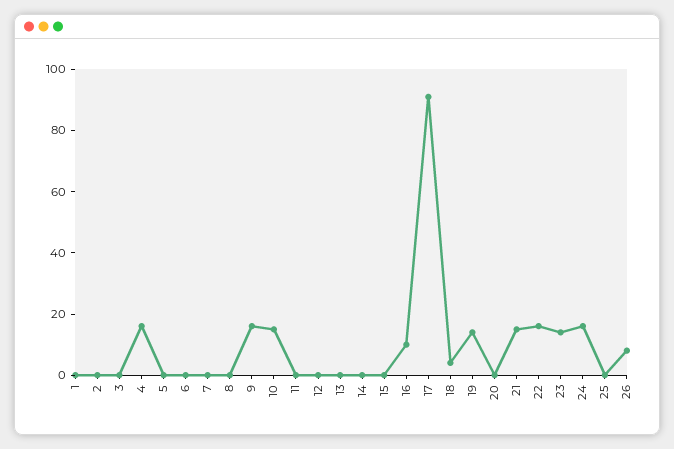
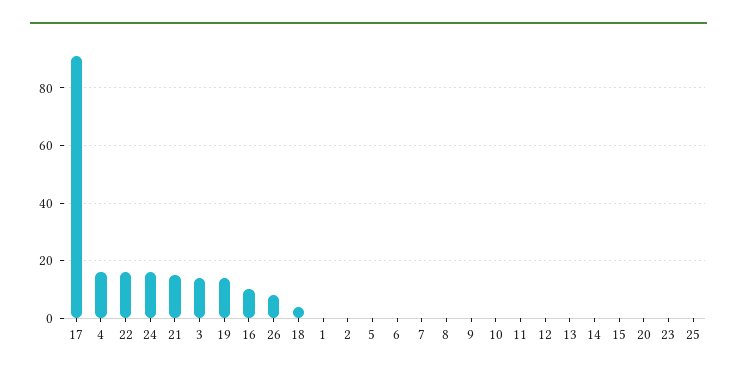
  {
    "1": 0,
    "2": 0,
-   "3": 0,
+   "3": 15,
    "4": 15,
    "5": 0,
    "6": 0,
    "7": 0,
    "8": 0,
-   "9": 15,
+   "9": 0,
-   "10": 15,
+   "10": 0,
    "11": 0,
    "12": 0,
    "13": 0,
    "14": 0,
    "15": 0,
    "16": 10,
    "17": 90,
    "18": 5,
    "19": 15,
    "20": 0,
    "21": 15,
    "22": 15,
-   "23": 15,
+   "23": 0,
    "24": 15,
    "25": 0,
    "26": 10
  }

